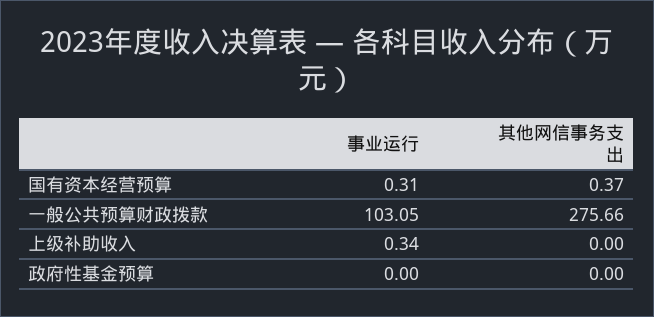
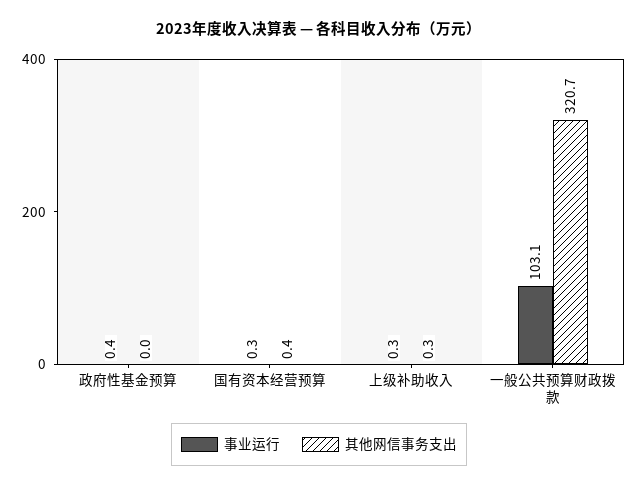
  {
    "事业运行": {
      "国有资本经营预算": 0.31,
      "一般公共预算财政拨款": 103.05,
      "上级补助收入": 0.34,
-     "政府性基金预算": 0
+     "政府性基金预算": 0.4
    },
    "其他网信事务支出": {
      "国有资本经营预算": 0.37,
-     "一般公共预算财政拨款": 275.66,
+     "一般公共预算财政拨款": 320.7,
-     "上级补助收入": 0,
+     "上级补助收入": 0.3,
      "政府性基金预算": 0
    }
  }

